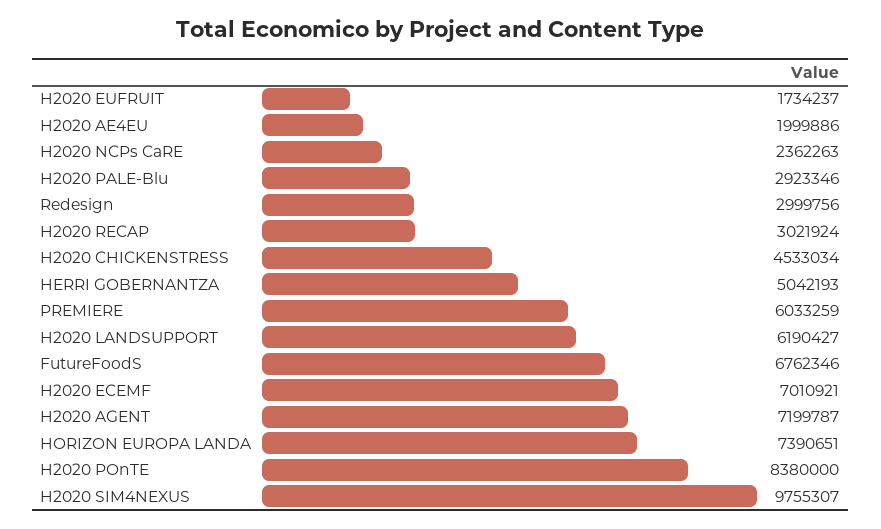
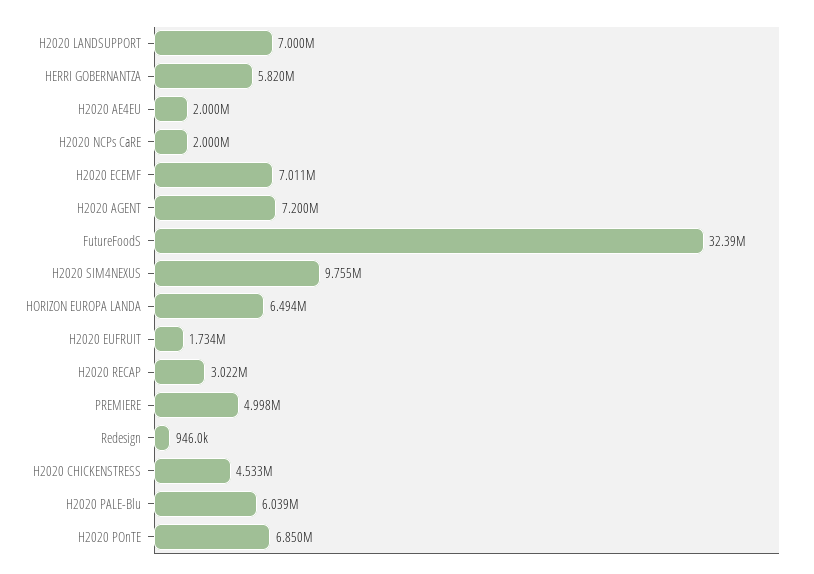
  {
    "H2020 EUFRUIT": 1734237,
    "H2020 AE4EU": 1999886,
-   "H2020 NCPs CaRE": 2362263,
+   "H2020 NCPs CaRE": 2000000,
-   "H2020 PALE-Blu": 2923346,
+   "H2020 PALE-Blu": 6039000,
-   "Redesign": 2999756,
+   "Redesign": 946000,
    "H2020 RECAP": 3021924,
    "H2020 CHICKENSTRESS": 4533034,
-   "HERRI GOBERNANTZA": 5042193,
+   "HERRI GOBERNANTZA": 5820000,
-   "PREMIERE": 6033259,
+   "PREMIERE": 4998000,
-   "H2020 LANDSUPPORT": 6190427,
+   "H2020 LANDSUPPORT": 7000000,
-   "FutureFoodS": 6762346,
+   "FutureFoodS": 32390000,
    "H2020 ECEMF": 7010921,
    "H2020 AGENT": 7199787,
-   "HORIZON EUROPA LANDA": 7390651,
+   "HORIZON EUROPA LANDA": 6494000,
-   "H2020 POnTE": 8380000,
+   "H2020 POnTE": 6850000,
    "H2020 SIM4NEXUS": 9755307
  }

